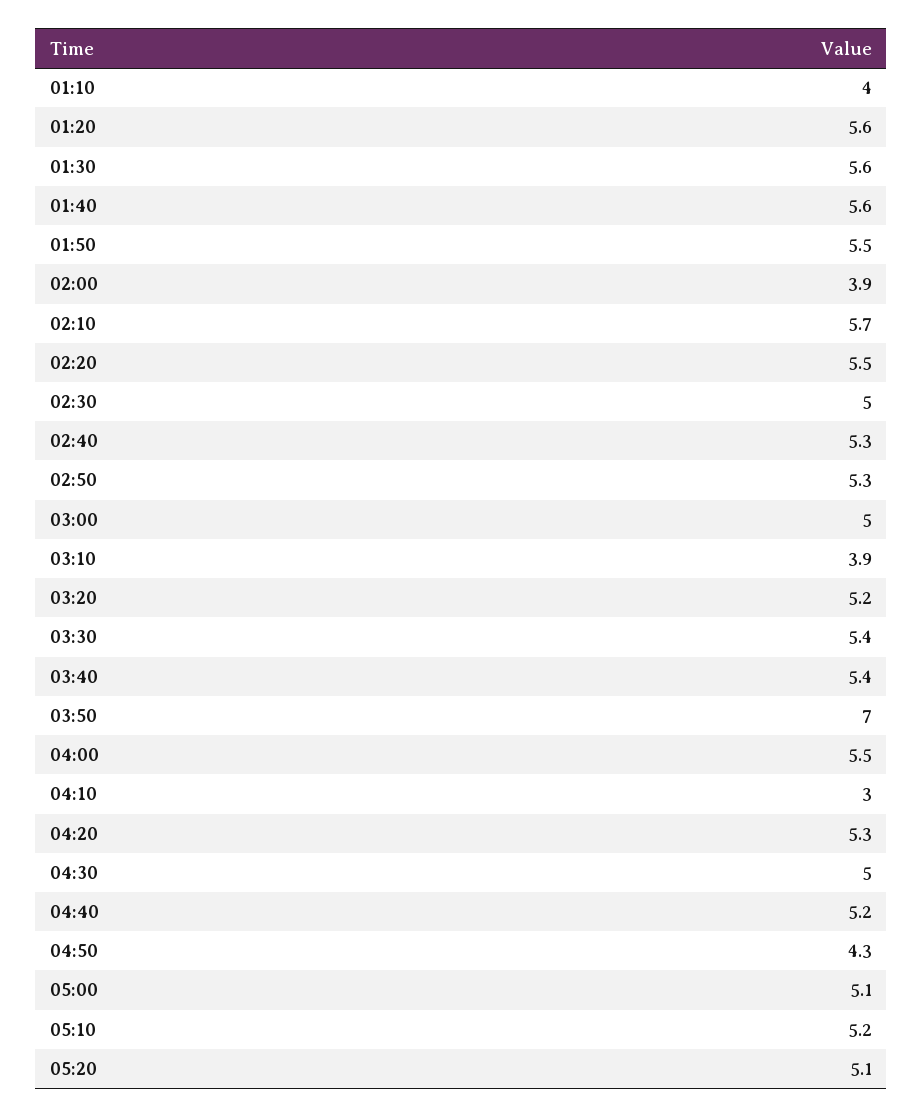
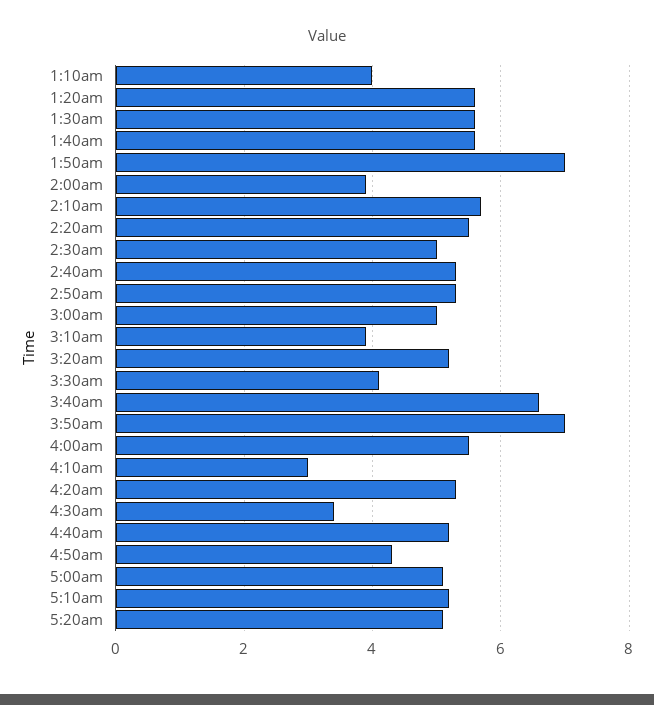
  {
    "01:10": 4,
    "01:20": 5.6,
    "01:30": 5.6,
    "01:40": 5.6,
-   "01:50": 5.5,
+   "01:50": 7,
    "02:00": 3.9,
    "02:10": 5.7,
    "02:20": 5.5,
    "02:30": 5,
    "02:40": 5.3,
    "02:50": 5.3,
    "03:00": 5,
    "03:10": 3.9,
    "03:20": 5.2,
-   "03:30": 5.4,
+   "03:30": 4,
-   "03:40": 5.4,
+   "03:40": 6.5,
    "03:50": 7,
    "04:00": 5.5,
    "04:10": 3,
    "04:20": 5.3,
-   "04:30": 5,
+   "04:30": 3.5,
    "04:40": 5.2,
    "04:50": 4.3,
    "05:00": 5.1,
    "05:10": 5.2,
    "05:20": 5.1
  }

